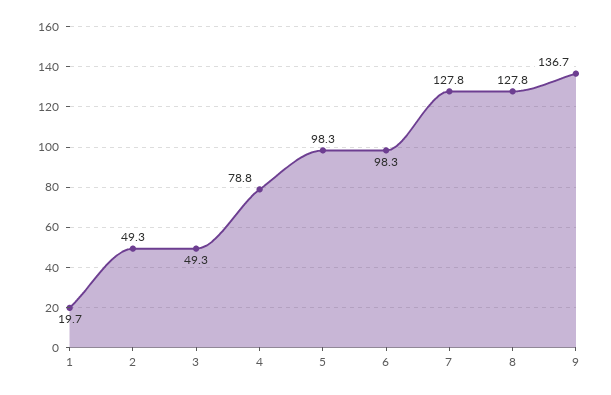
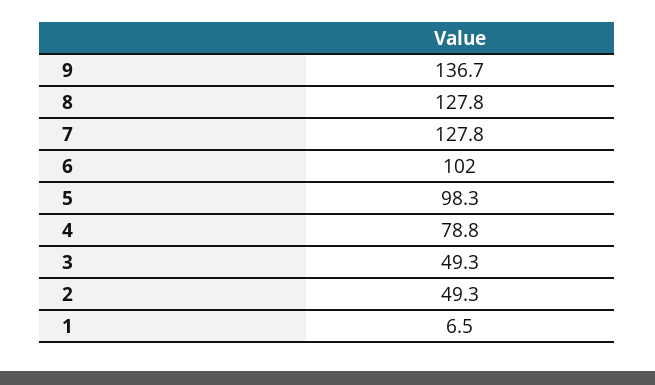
  {
-   "1": 19.7,
+   "1": 6.5,
    "2": 49.3,
    "3": 49.3,
    "4": 78.8,
    "5": 98.3,
-   "6": 98.3,
+   "6": 102,
    "7": 127.8,
    "8": 127.8,
    "9": 136.7
  }

